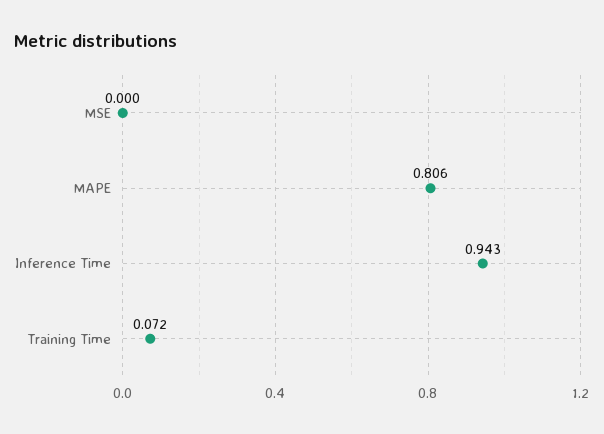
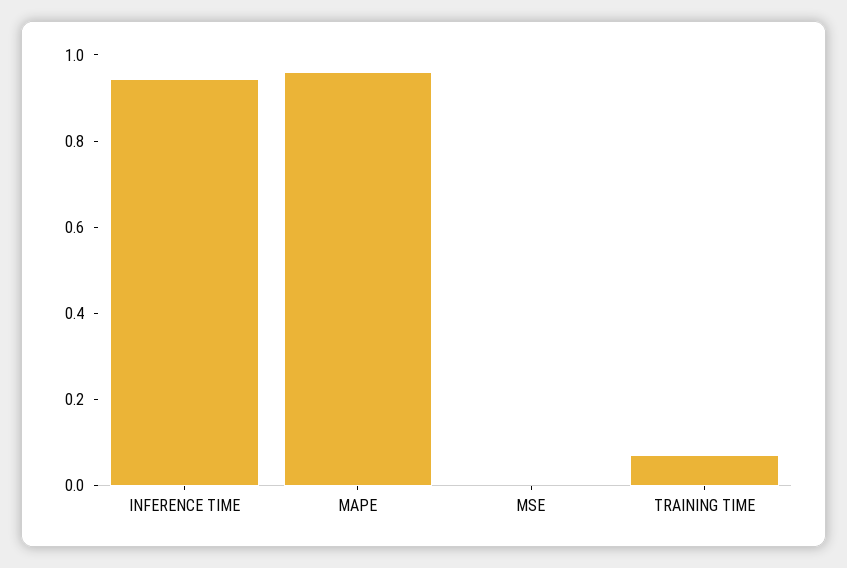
  {
    "MSE": 0,
-   "MAPE": 0.806,
+   "MAPE": 0.95,
    "Inference Time": 0.943,
    "Training Time": 0.072
  }

